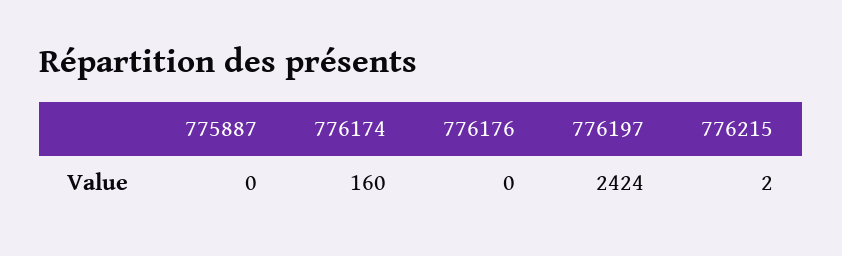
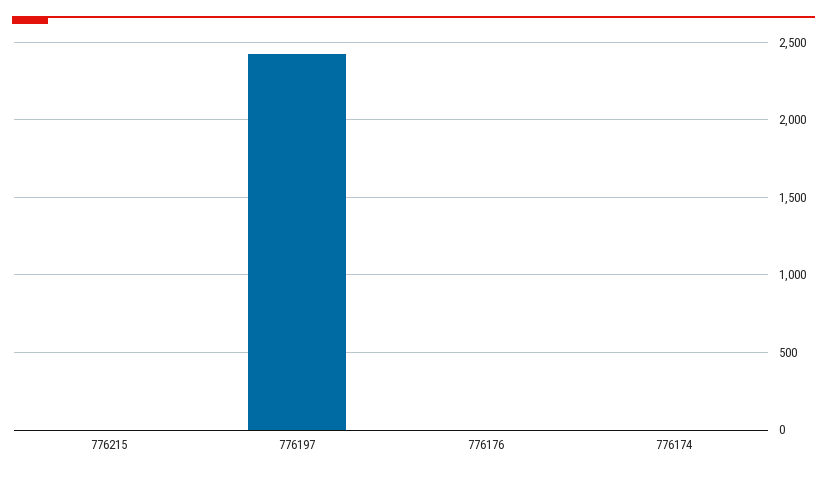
  {
-   "775887": 0,
-   "776174": 160,
+   "776174": 0,
    "776176": 0,
    "776197": 2424,
    "776215": 2
  }

